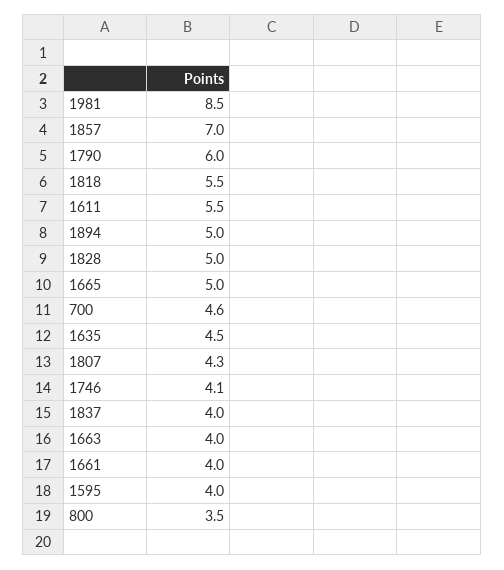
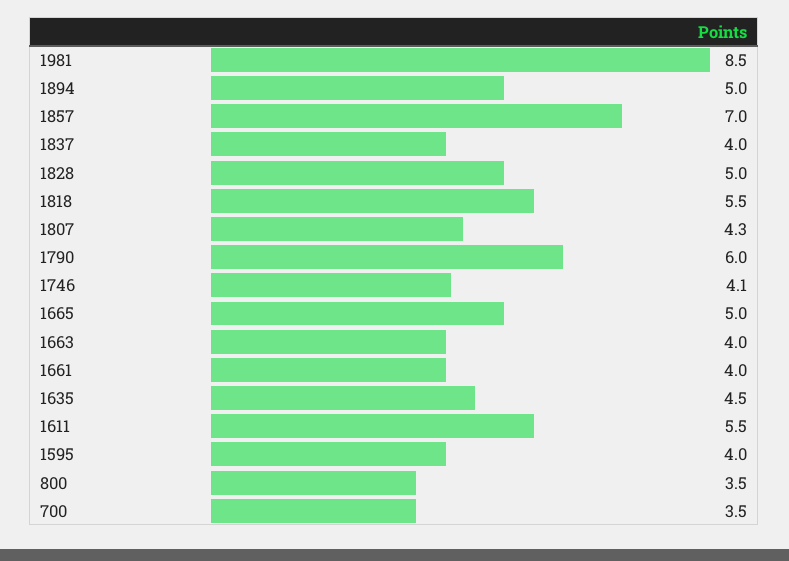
  {
    "1981": 8.5,
    "1857": 7,
    "1790": 6,
    "1818": 5.5,
    "1611": 5.5,
    "1894": 5,
    "1828": 5,
    "1665": 5,
-   "700": 4.6,
+   "700": 3.5,
    "1635": 4.5,
    "1807": 4.3,
    "1746": 4.1,
    "1837": 4,
    "1663": 4,
    "1661": 4,
    "1595": 4,
    "800": 3.5
  }

